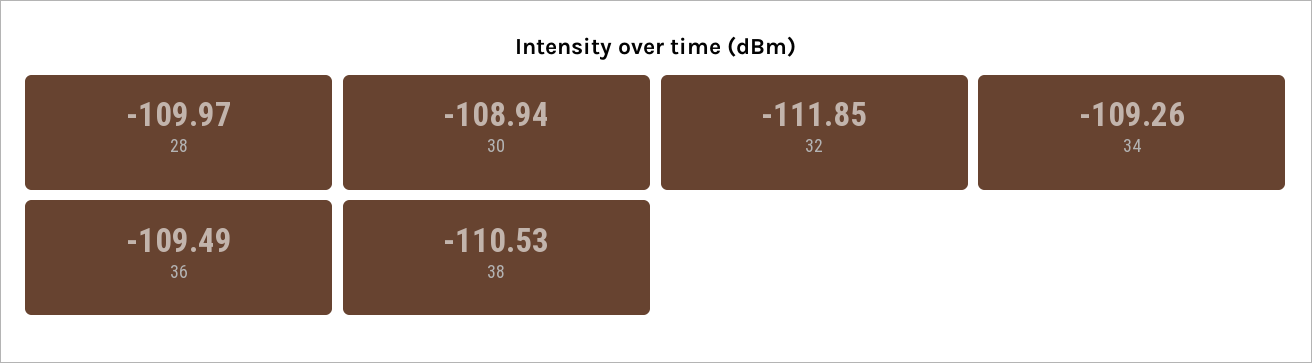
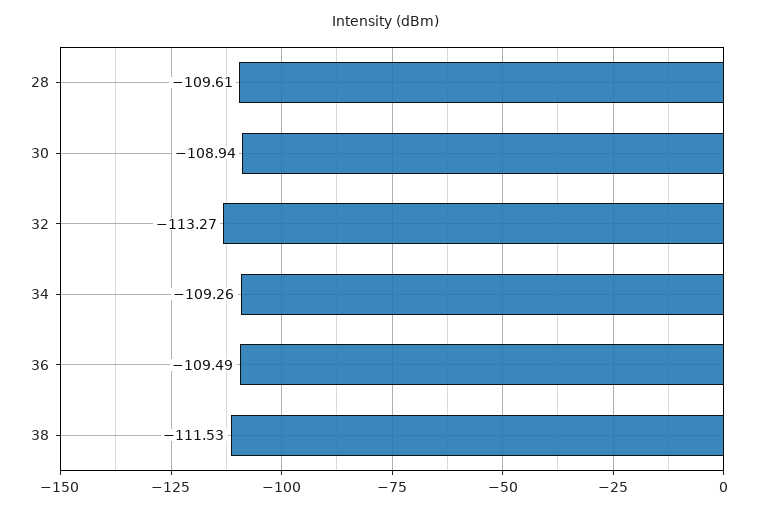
  {
-   "28": -109.97,
+   "28": -109.61,
    "30": -108.94,
-   "32": -111.85,
+   "32": -113.27,
    "34": -109.26,
    "36": -109.49,
-   "38": -110.53
+   "38": -111.53
  }

